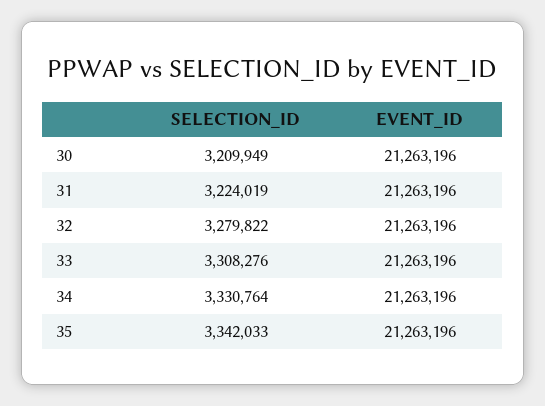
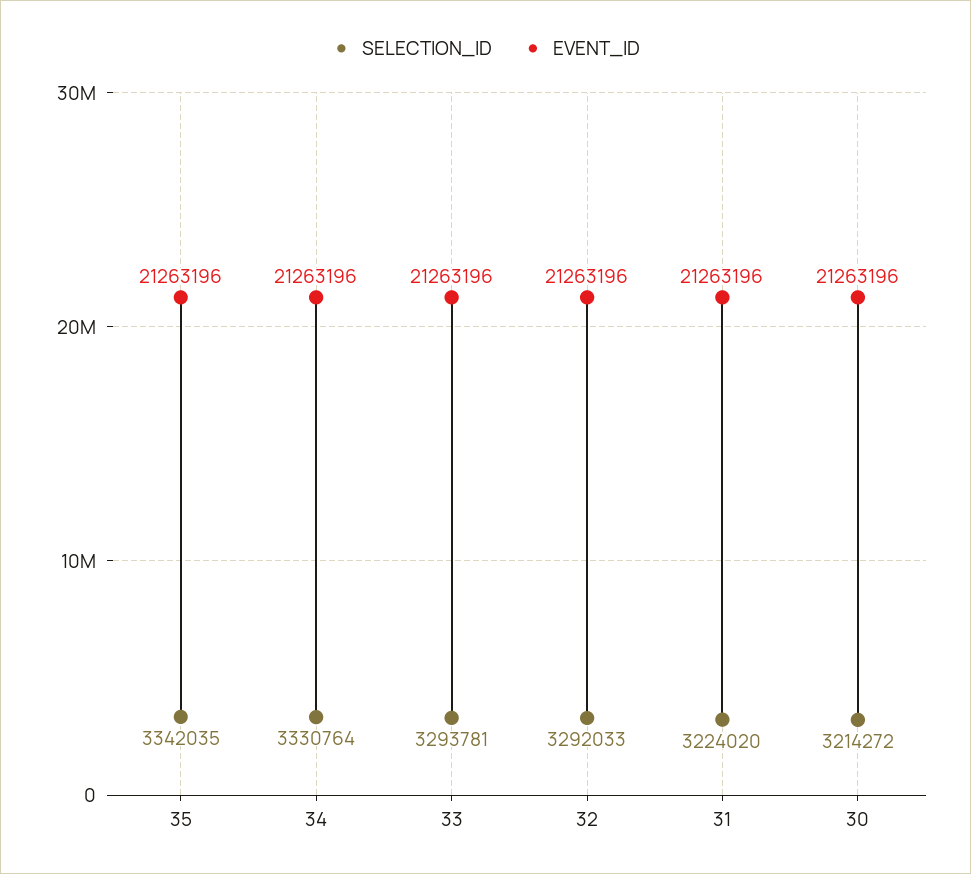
  {
    "SELECTION_ID": {
-     "30": 3209949,
+     "30": 3214272,
-     "31": 3224019,
+     "31": 3224020,
-     "32": 3279822,
+     "32": 3292033,
-     "33": 3308276,
+     "33": 3293781,
      "34": 3330764,
-     "35": 3342033
+     "35": 3342035
    },
    "EVENT_ID": {
      "30": 21263196,
      "31": 21263196,
      "32": 21263196,
      "33": 21263196,
      "34": 21263196,
      "35": 21263196
    }
  }

